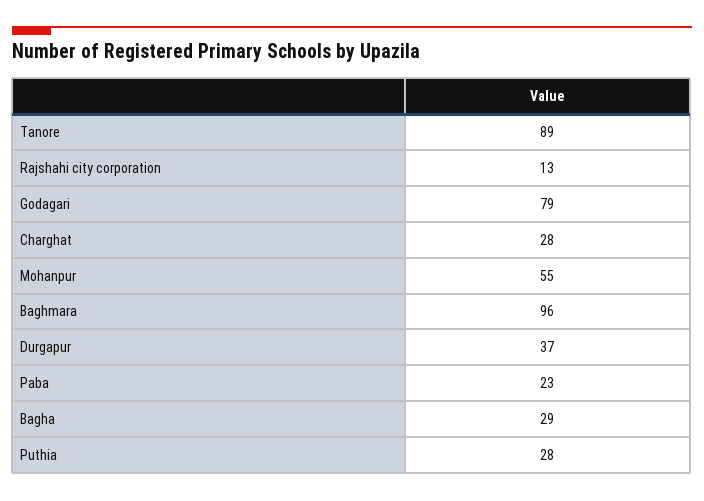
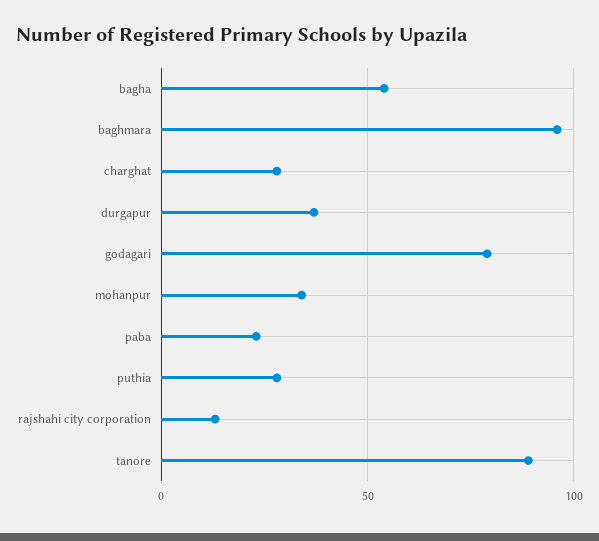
  {
    "Tanore": 89,
    "Rajshahi city corporation": 13,
    "Godagari": 79,
    "Charghat": 28,
-   "Mohanpur": 55,
+   "Mohanpur": 35,
    "Baghmara": 96,
    "Durgapur": 37,
    "Paba": 23,
-   "Bagha": 29,
+   "Bagha": 55,
    "Puthia": 28
  }

